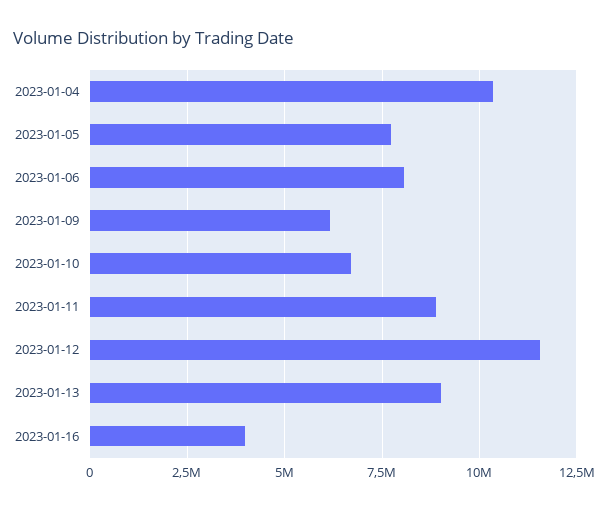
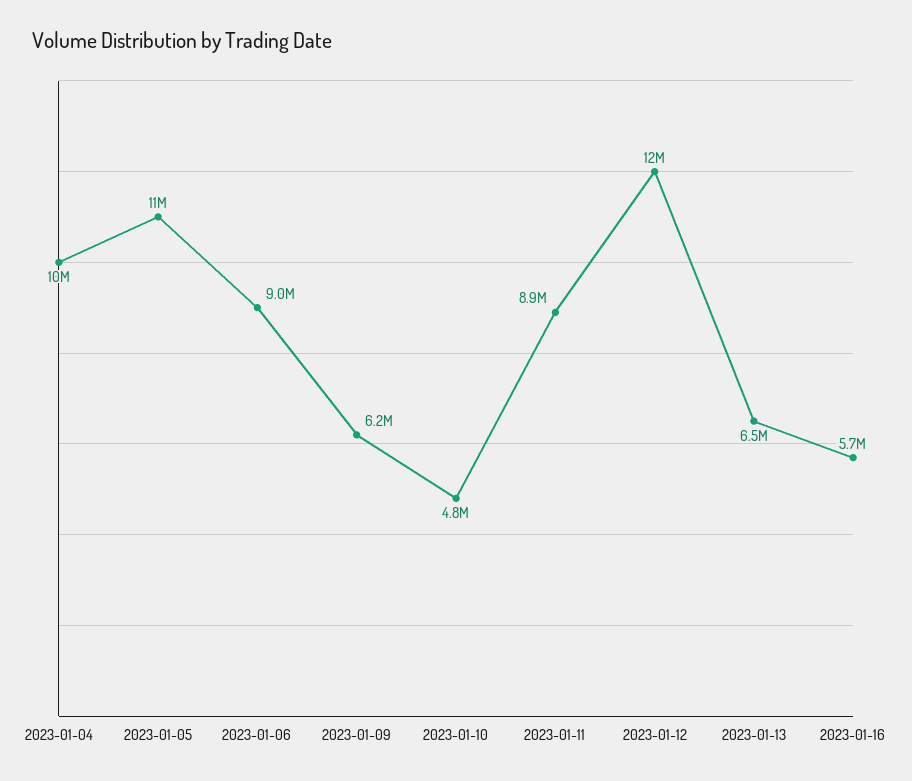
  {
    "2023-01-04": 10000000,
-   "2023-01-05": 7750000,
+   "2023-01-05": 11000000,
-   "2023-01-06": 8000000,
+   "2023-01-06": 9000000,
    "2023-01-09": 6200000,
-   "2023-01-10": 6750000,
+   "2023-01-10": 4800000,
    "2023-01-11": 8900000,
    "2023-01-12": 12000000,
-   "2023-01-13": 9000000,
+   "2023-01-13": 6500000,
-   "2023-01-16": 4000000
+   "2023-01-16": 5700000
  }

